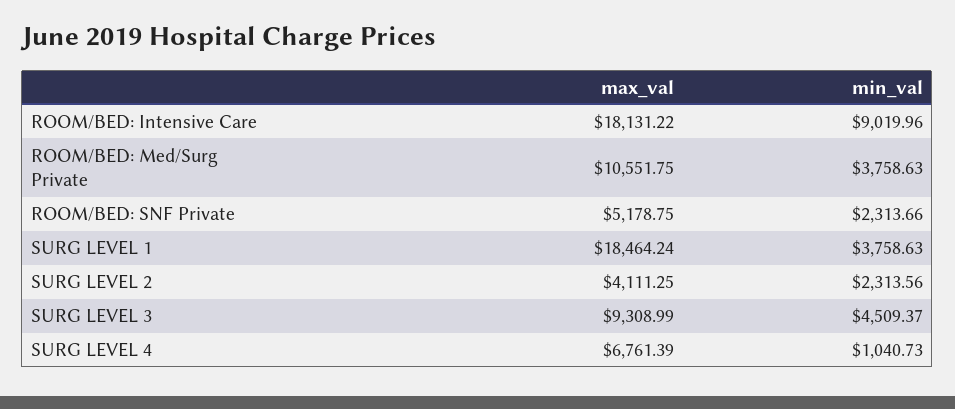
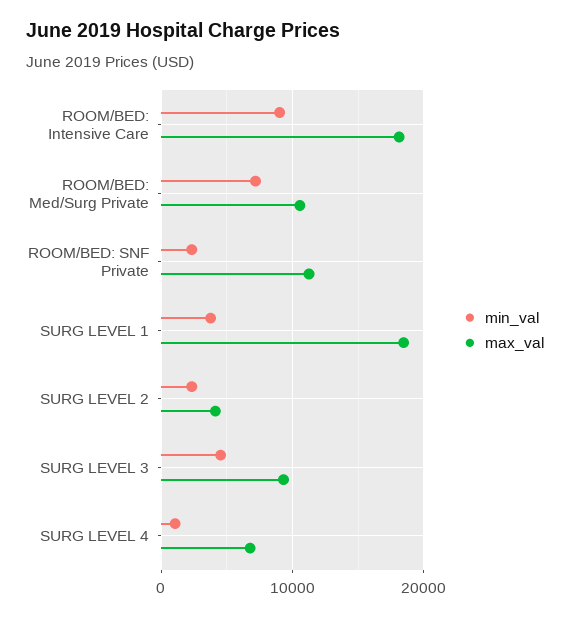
  {
    "max_val": {
      "ROOM/BED: Intensive Care": 18131.22,
      "ROOM/BED: Med/Surg Private": 10551.75,
-     "ROOM/BED: SNF Private": 5178.75,
+     "ROOM/BED: SNF Private": 11000,
      "SURG LEVEL 1": 18464.24,
      "SURG LEVEL 2": 4111.25,
      "SURG LEVEL 3": 9308.99,
      "SURG LEVEL 4": 6761.39
    },
    "min_val": {
      "ROOM/BED: Intensive Care": 9019.96,
-     "ROOM/BED: Med/Surg Private": 3758.63,
+     "ROOM/BED: Med/Surg Private": 7000,
      "ROOM/BED: SNF Private": 2313.66,
      "SURG LEVEL 1": 3758.63,
      "SURG LEVEL 2": 2313.56,
      "SURG LEVEL 3": 4509.37,
      "SURG LEVEL 4": 1040.73
    }
  }

